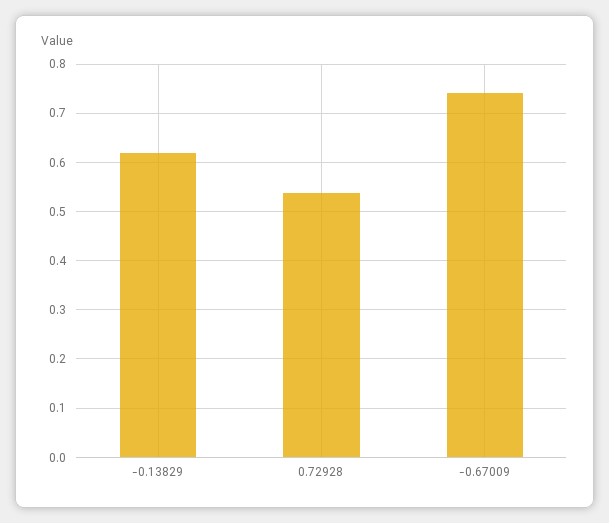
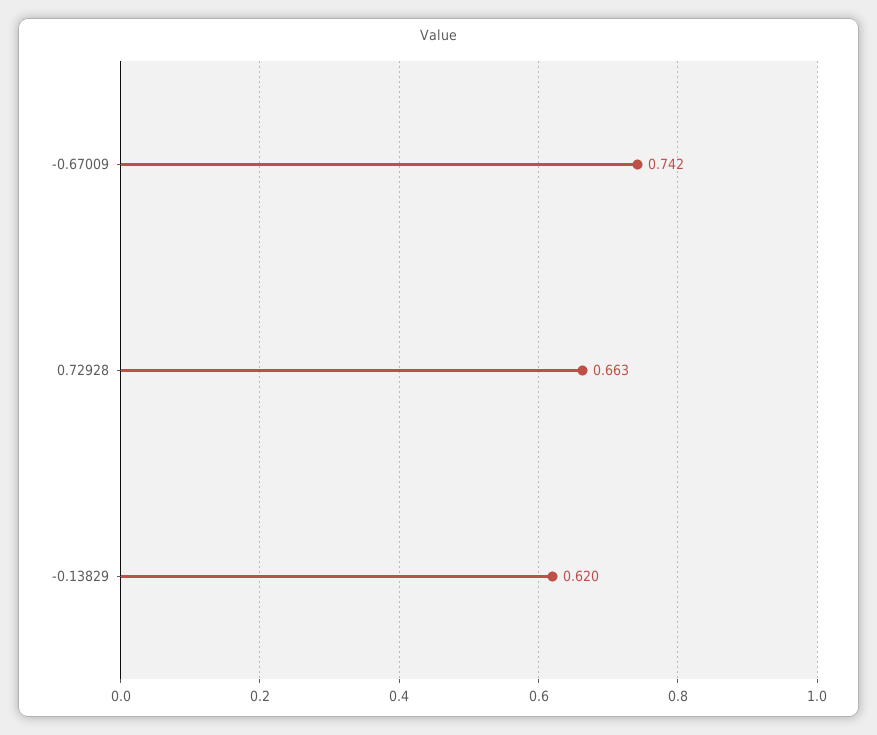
  {
    "-0.13829": 0.62,
-   "0.72928": 0.54,
+   "0.72928": 0.663,
    "-0.67009": 0.742
  }

